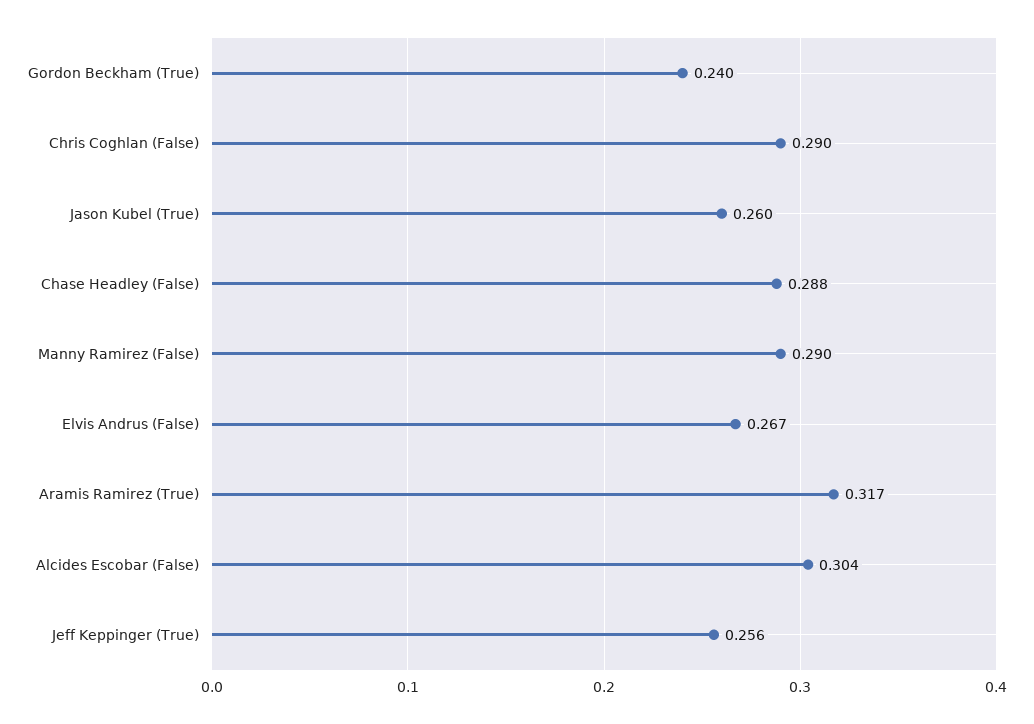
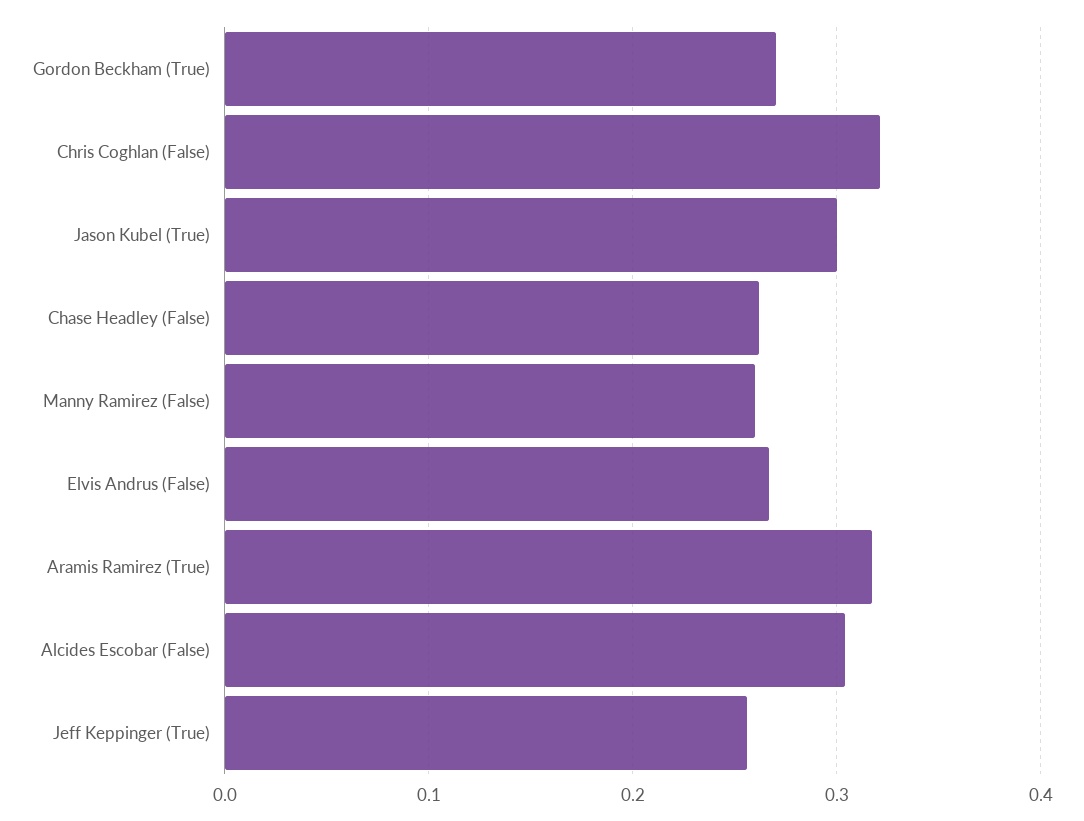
  {
-   "Gordon Beckham (True)": 0.24,
+   "Gordon Beckham (True)": 0.27,
-   "Chris Coghlan (False)": 0.29,
+   "Chris Coghlan (False)": 0.32,
-   "Jason Kubel (True)": 0.26,
+   "Jason Kubel (True)": 0.3,
-   "Chase Headley (False)": 0.288,
+   "Chase Headley (False)": 0.26,
-   "Manny Ramirez (False)": 0.29,
+   "Manny Ramirez (False)": 0.26,
    "Elvis Andrus (False)": 0.267,
    "Aramis Ramirez (True)": 0.317,
    "Alcides Escobar (False)": 0.304,
    "Jeff Keppinger (True)": 0.256
  }

